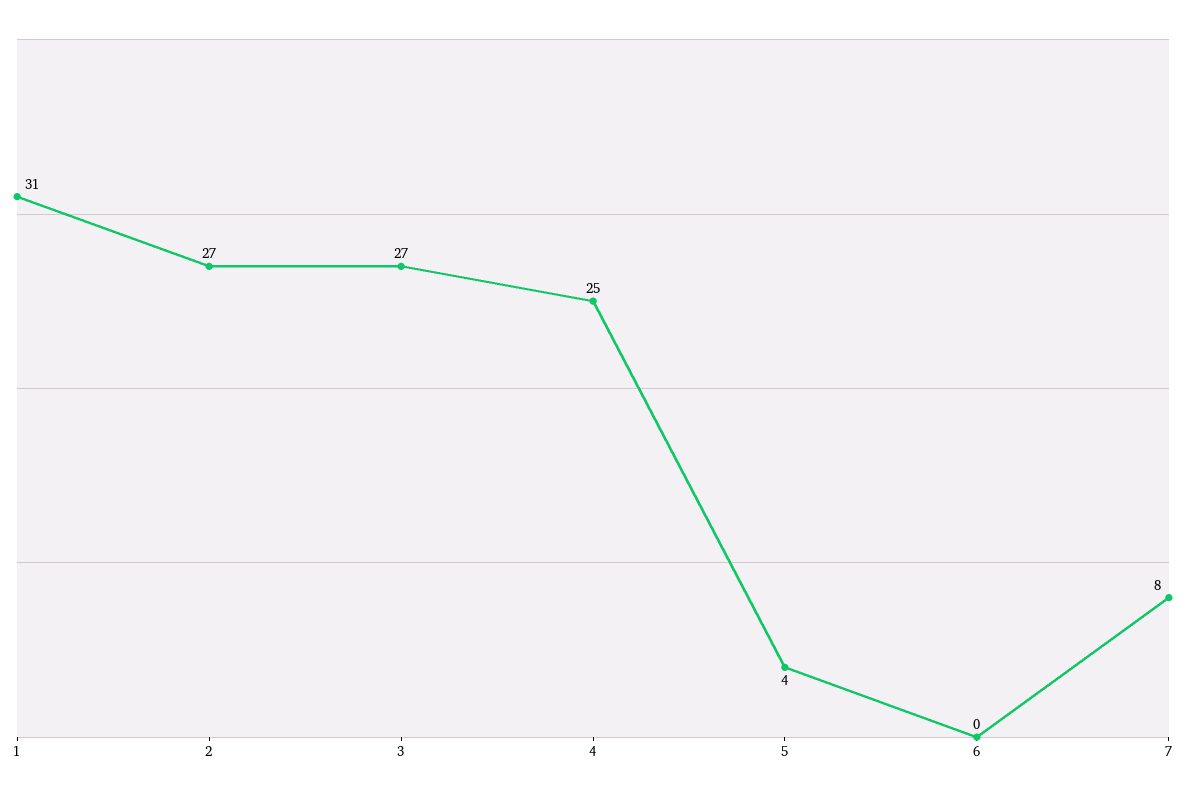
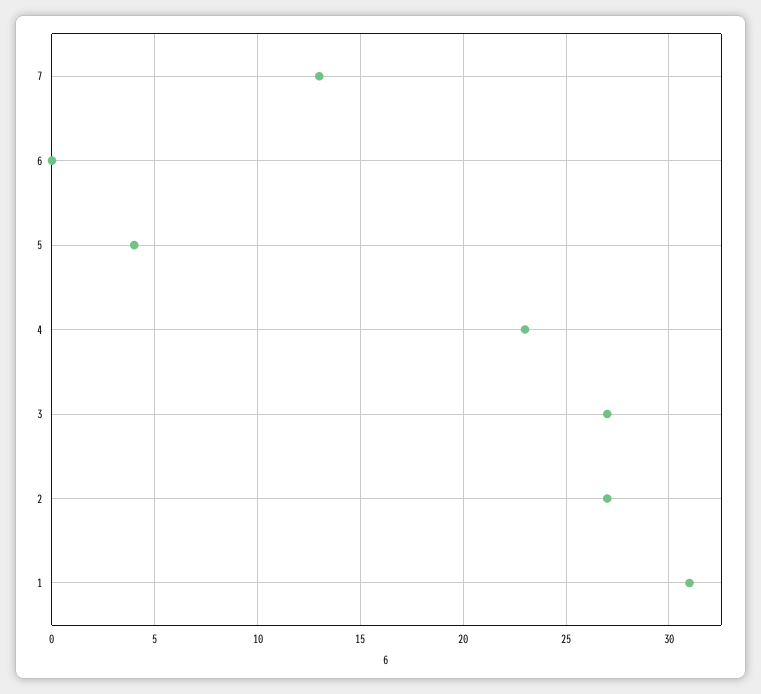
  {
    "1": 31,
    "2": 27,
    "3": 27,
-   "4": 25,
+   "4": 23,
    "5": 4,
    "6": 0,
-   "7": 8
+   "7": 13
  }

